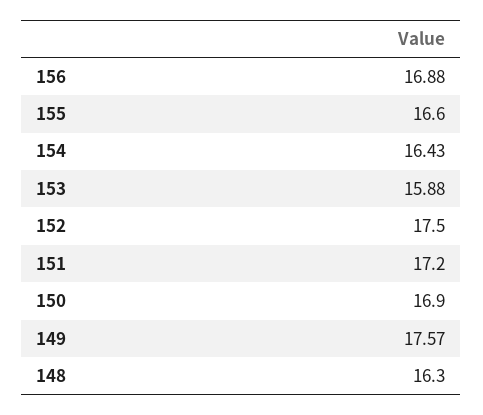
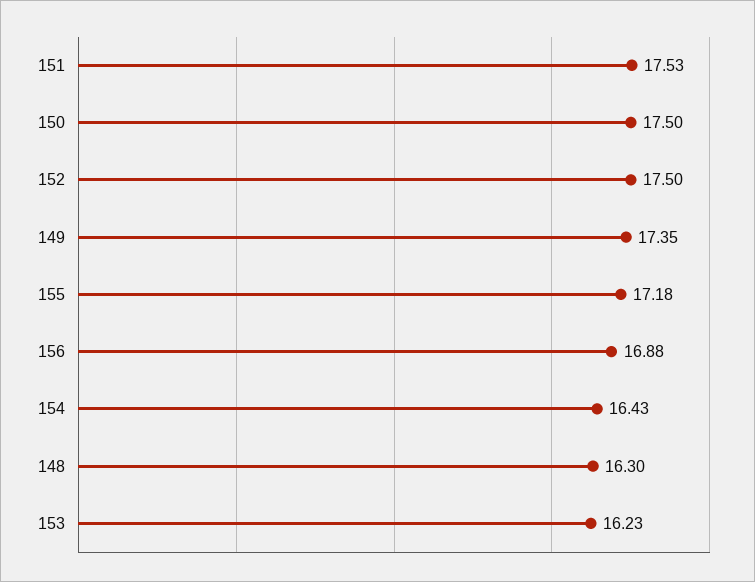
  {
    "156": 16.88,
-   "155": 16.6,
+   "155": 17.18,
    "154": 16.43,
-   "153": 15.88,
+   "153": 16.23,
    "152": 17.5,
-   "151": 17.2,
+   "151": 17.53,
-   "150": 16.9,
+   "150": 17.5,
-   "149": 17.57,
+   "149": 17.35,
    "148": 16.3
  }

